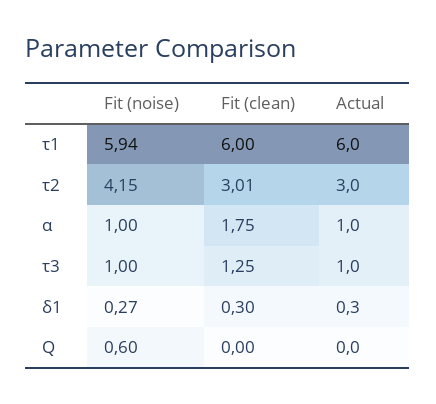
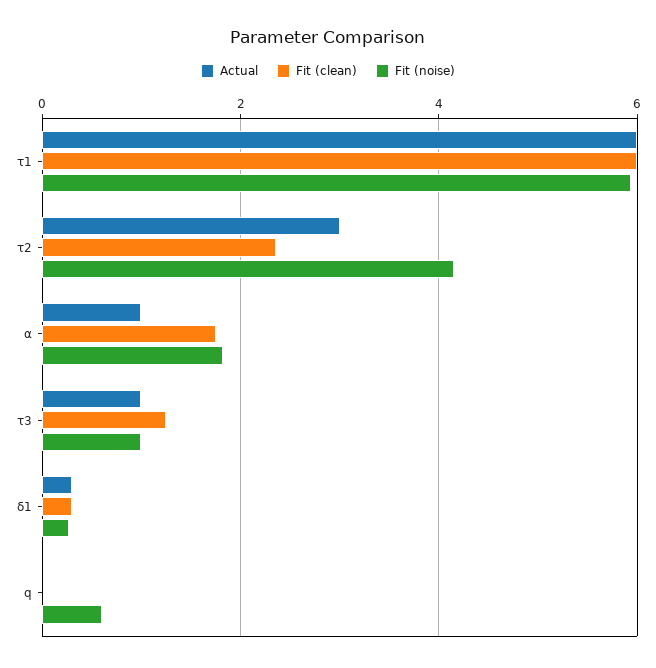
  {
    "Fit (noise)": {
      "τ1": 5.94,
      "τ2": 4.15,
-     "α": 1,
+     "α": 1.8,
      "τ3": 1,
      "δ1": 0.27,
      "Q": 0.6
    },
    "Fit (clean)": {
      "τ1": 6,
-     "τ2": 3.01,
+     "τ2": 2.4,
      "α": 1.75,
      "τ3": 1.25,
      "δ1": 0.3,
      "Q": 0
    },
    "Actual": {
      "τ1": 6,
      "τ2": 3,
      "α": 1,
      "τ3": 1,
      "δ1": 0.3,
      "Q": 0
    }
  }

